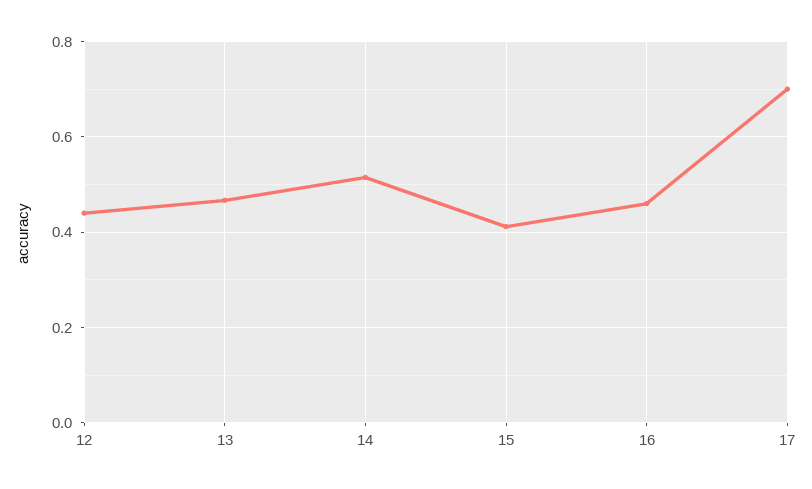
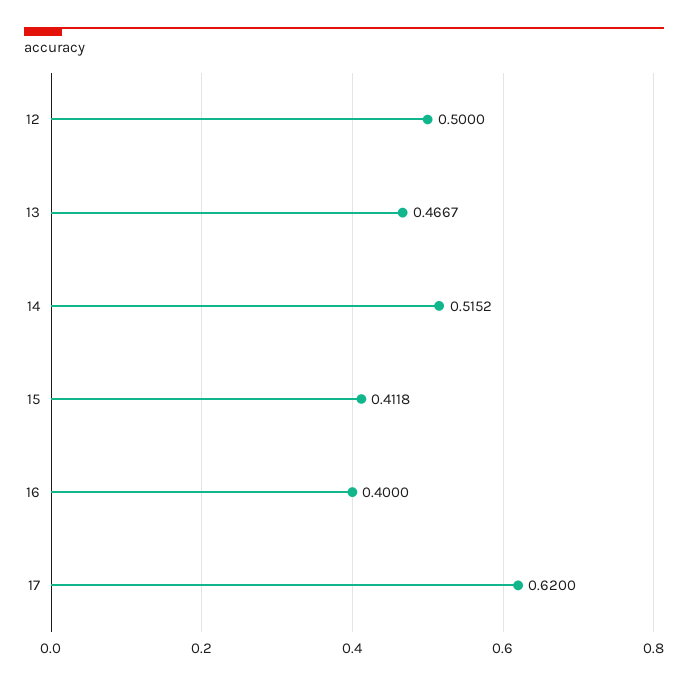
  {
-   "12": 0.44,
+   "12": 0.5,
    "13": 0.4667,
    "14": 0.5152,
    "15": 0.4118,
-   "16": 0.46,
+   "16": 0.4,
-   "17": 0.7
+   "17": 0.62
  }

